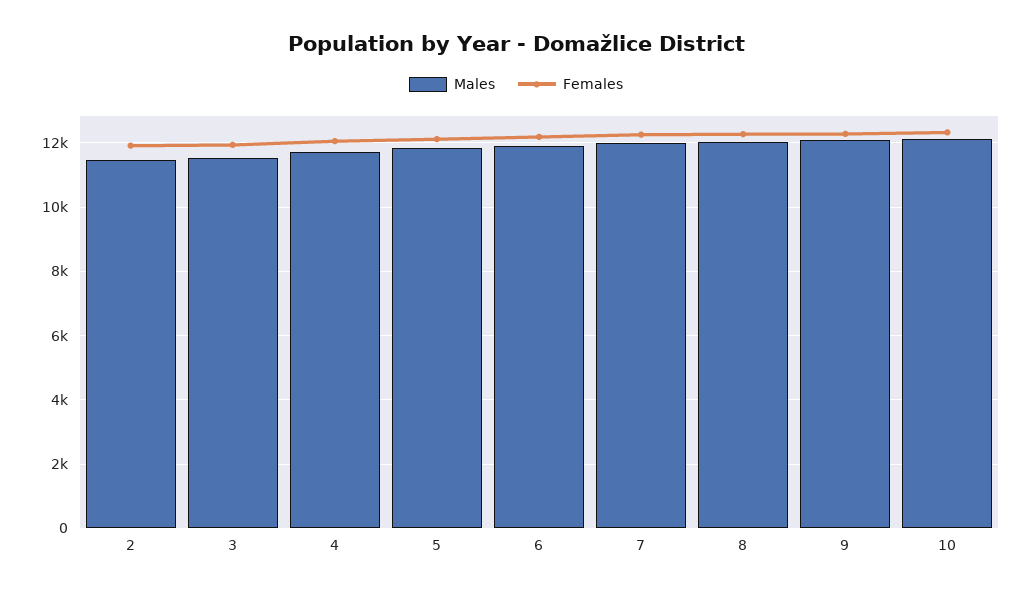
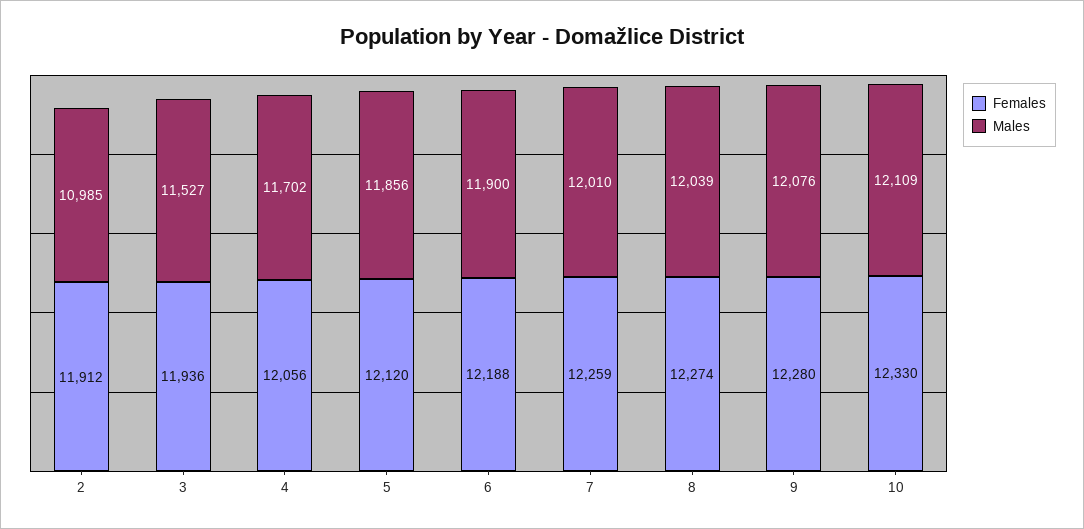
  {
    "Males": {
-     "2": 11400,
+     "2": 10985,
      "3": 11527,
      "4": 11702,
      "5": 11856,
      "6": 11900,
      "7": 12010,
      "8": 12039,
      "9": 12076,
      "10": 12109
    },
    "Females": {
      "2": 11912,
      "3": 11936,
      "4": 12056,
      "5": 12120,
      "6": 12188,
      "7": 12259,
      "8": 12274,
      "9": 12280,
      "10": 12330
    }
  }

